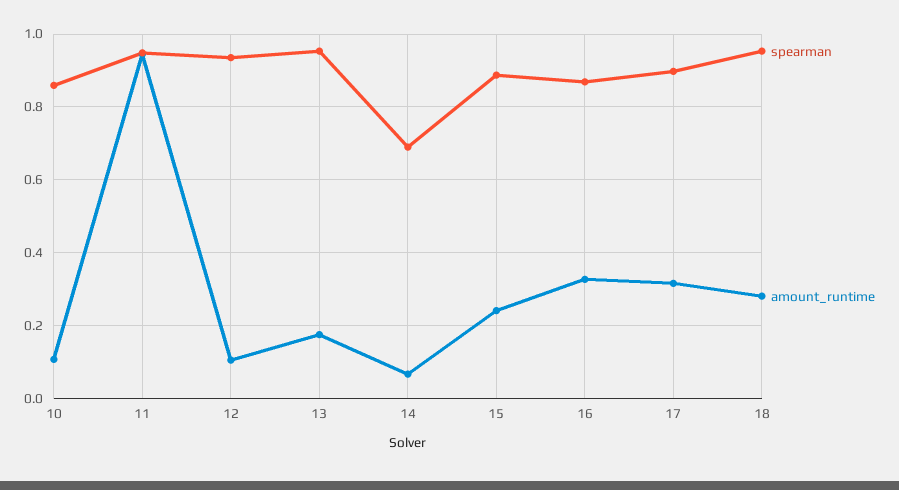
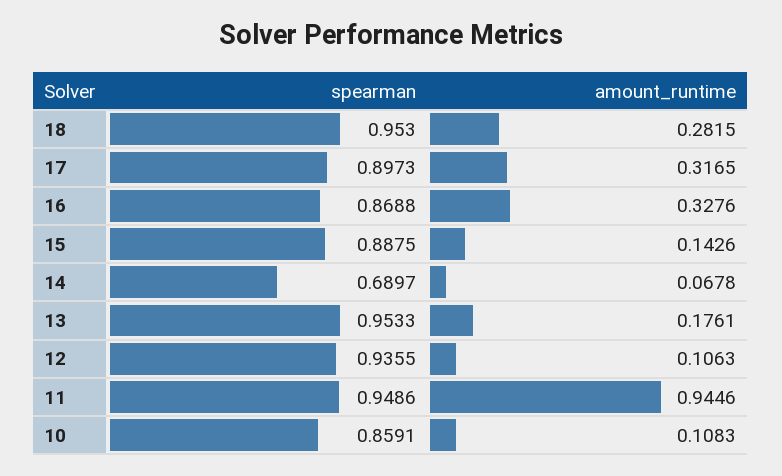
  {
    "spearman": {
      "10": 0.8591,
      "11": 0.9486,
      "12": 0.9355,
      "13": 0.9533,
      "14": 0.6897,
      "15": 0.8875,
      "16": 0.8688,
      "17": 0.8973,
      "18": 0.953
    },
    "amount_runtime": {
      "10": 0.1083,
      "11": 0.9446,
      "12": 0.1063,
      "13": 0.1761,
      "14": 0.0678,
-     "15": 0.24,
+     "15": 0.1426,
      "16": 0.3276,
      "17": 0.3165,
      "18": 0.2815
    }
  }

